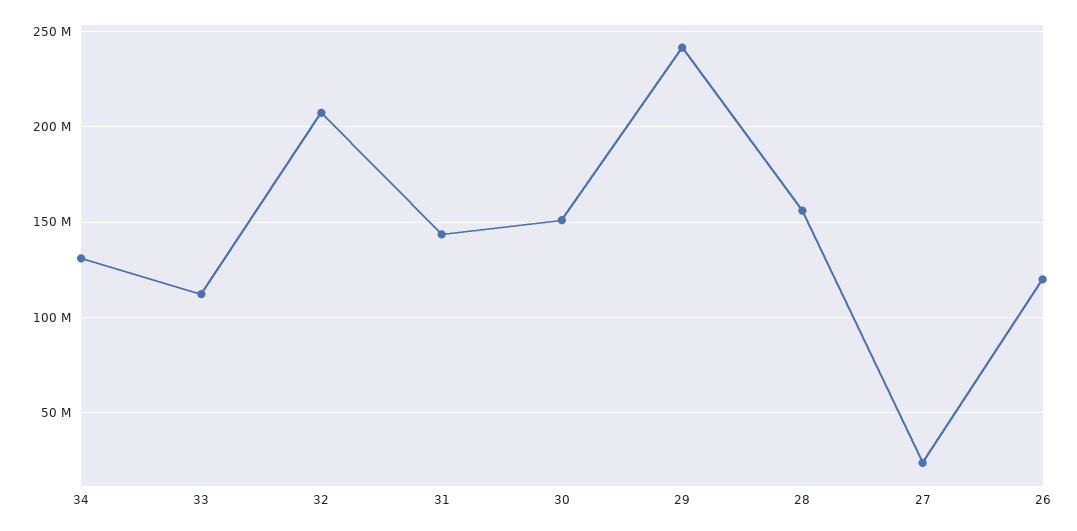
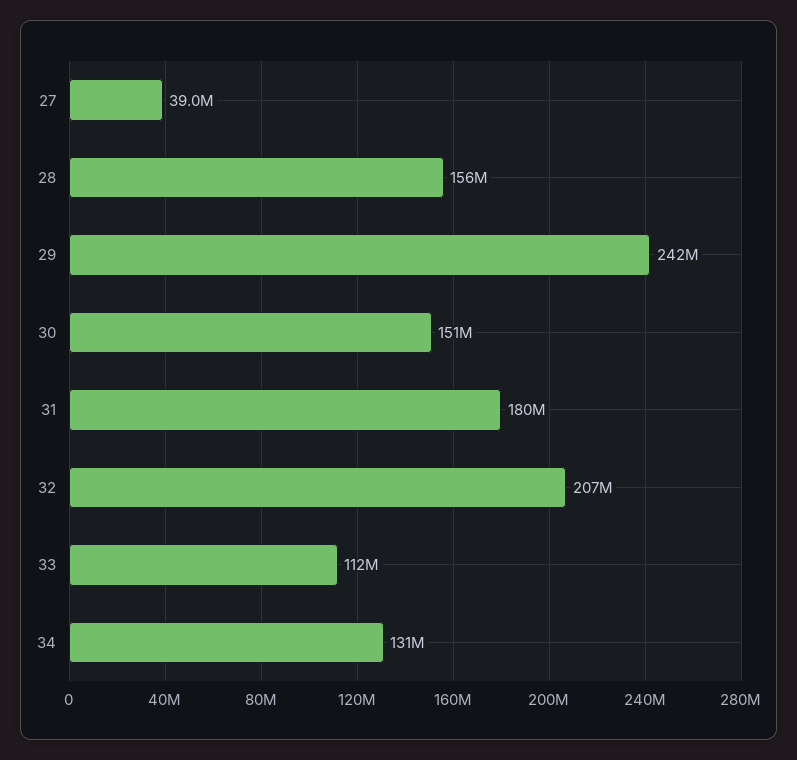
  {
    "34": 131000000,
    "33": 112000000,
    "32": 207000000,
-   "31": 145000000,
+   "31": 180000000,
    "30": 151000000,
    "29": 242000000,
    "28": 156000000,
-   "27": 25000000,
+   "27": 39000000
-   "26": 120000000
  }

